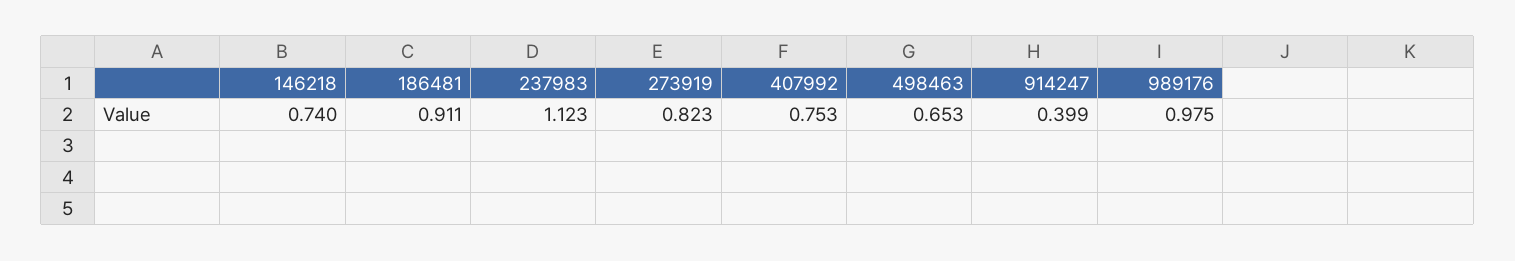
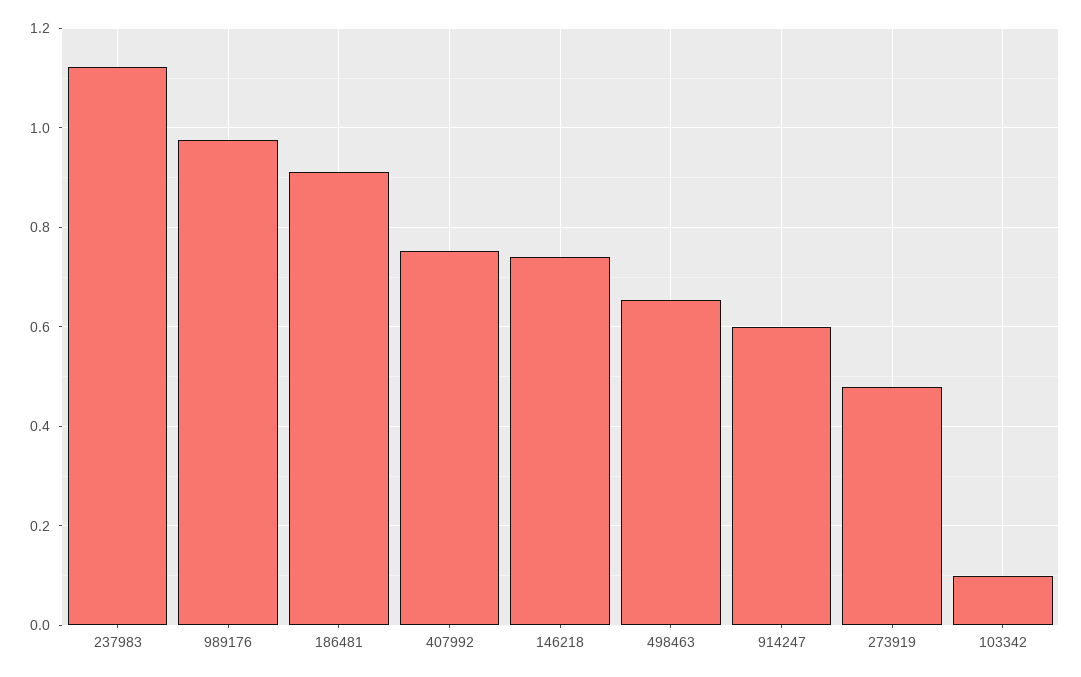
  {
    "146218": 0.74,
    "186481": 0.911,
    "237983": 1.123,
-   "273919": 0.823,
+   "273919": 0.48,
    "407992": 0.753,
    "498463": 0.653,
-   "914247": 0.399,
+   "914247": 0.6,
-   "989176": 0.975
+   "989176": 0.975,
+   "103342": 0.1
  }

